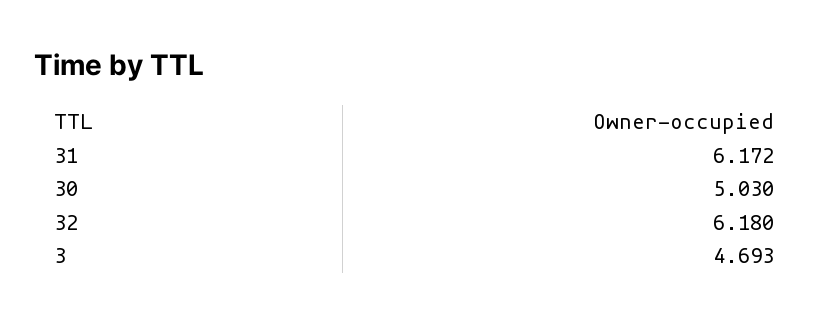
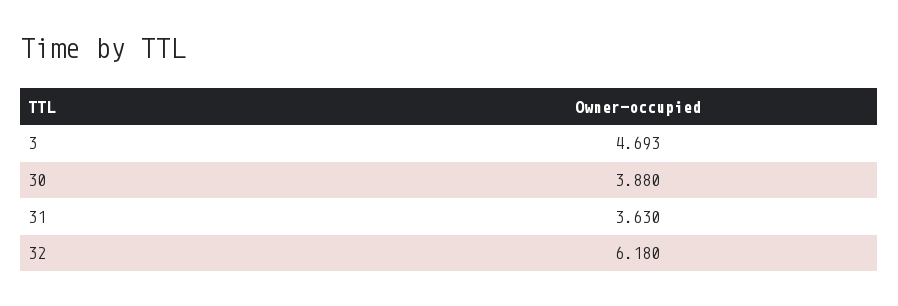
  {
-   "31": 6.172,
+   "31": 3.63,
-   "30": 5.03,
+   "30": 3.88,
    "32": 6.18,
    "3": 4.693
  }

